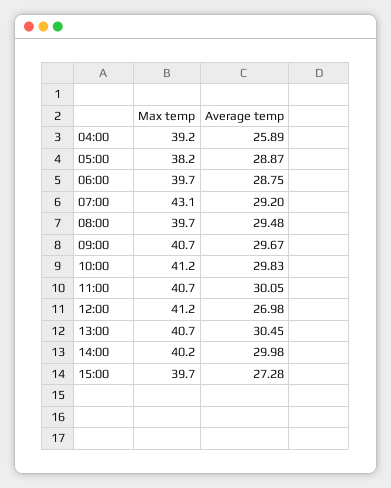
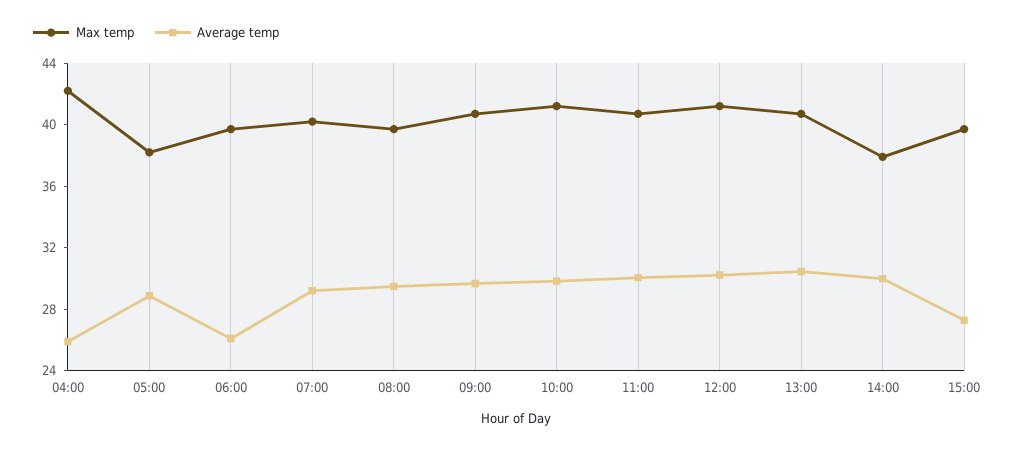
  {
    "Max temp": {
-     "04:00": 39.2,
+     "04:00": 42,
      "05:00": 38.2,
      "06:00": 39.7,
-     "07:00": 43.1,
+     "07:00": 40,
      "08:00": 39.7,
      "09:00": 40.7,
      "10:00": 41.2,
      "11:00": 40.7,
      "12:00": 41.2,
      "13:00": 40.7,
-     "14:00": 40.2,
+     "14:00": 38,
      "15:00": 39.7
    },
    "Average temp": {
      "04:00": 25.89,
      "05:00": 28.87,
-     "06:00": 28.75,
+     "06:00": 26,
      "07:00": 29.2,
      "08:00": 29.48,
      "09:00": 29.67,
      "10:00": 29.83,
      "11:00": 30.05,
-     "12:00": 26.98,
+     "12:00": 30,
      "13:00": 30.45,
      "14:00": 29.98,
      "15:00": 27.28
    }
  }

